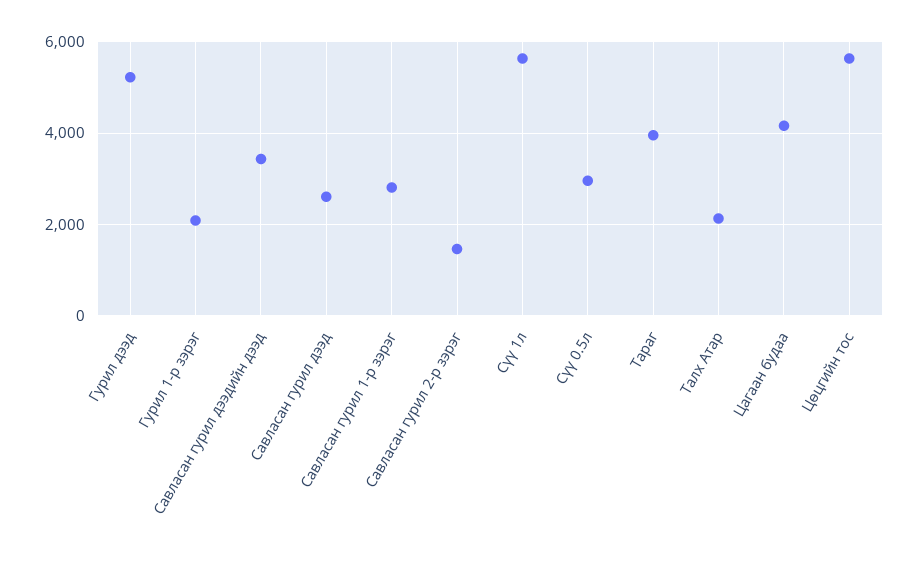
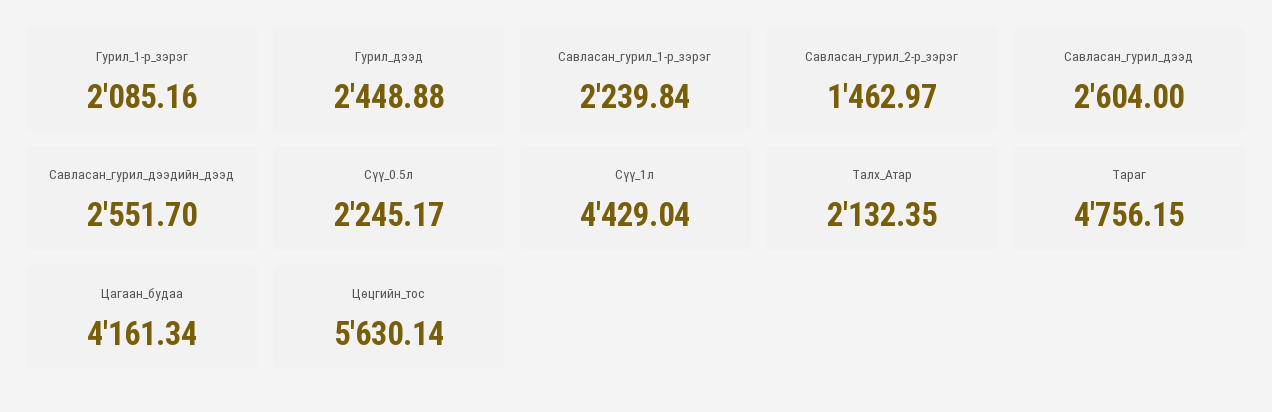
  {
-   "Гурил дээд": 5200,
+   "Гурил дээд": 2448.88,
    "Гурил 1-р зэрэг": 2085.16,
-   "Савласан гурил дээдийн дээд": 3400,
+   "Савласан гурил дээдийн дээд": 2551.7,
    "Савласан гурил дээд": 2604,
-   "Савласан гурил 1-р зэрэг": 2800,
+   "Савласан гурил 1-р зэрэг": 2239.84,
    "Савласан гурил 2-р зэрэг": 1462.97,
-   "Сүү 1л": 5600,
+   "Сүү 1л": 4429.04,
-   "Сүү 0.5л": 3000,
+   "Сүү 0.5л": 2245.17,
-   "Тараг": 4000,
+   "Тараг": 4756.15,
    "Талх Атар": 2132.35,
    "Цагаан будаа": 4161.34,
    "Цөцгийн тос": 5630.14
  }

